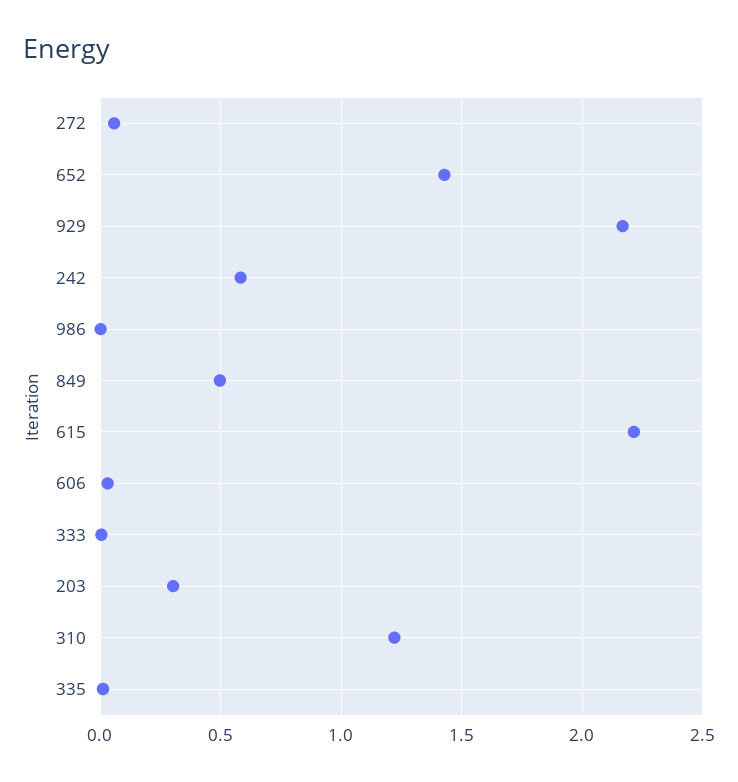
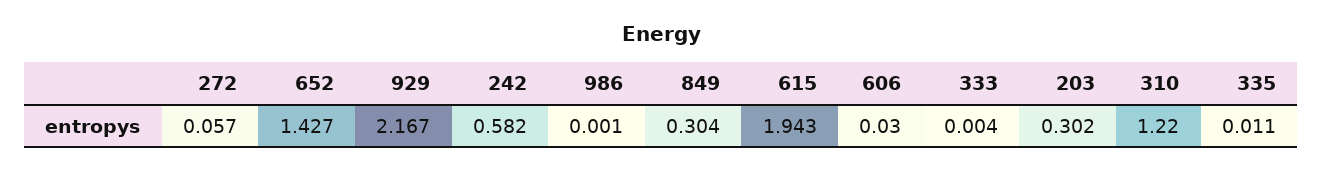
  {
    "272": 0.057,
    "652": 1.427,
    "929": 2.167,
    "242": 0.582,
    "986": 0.001,
-   "849": 0.5,
+   "849": 0.304,
-   "615": 2.2,
+   "615": 1.943,
    "606": 0.03,
    "333": 0.004,
    "203": 0.302,
    "310": 1.22,
    "335": 0.011
  }

